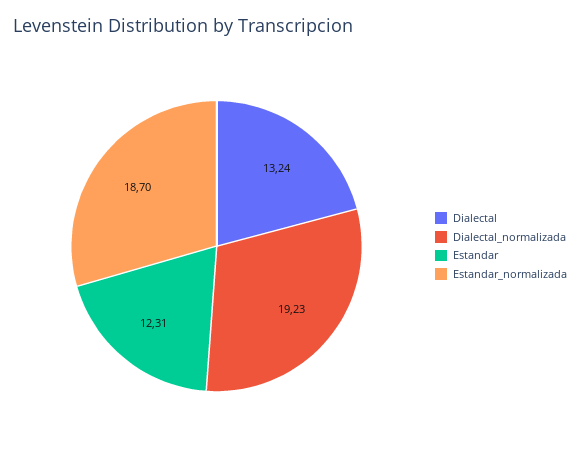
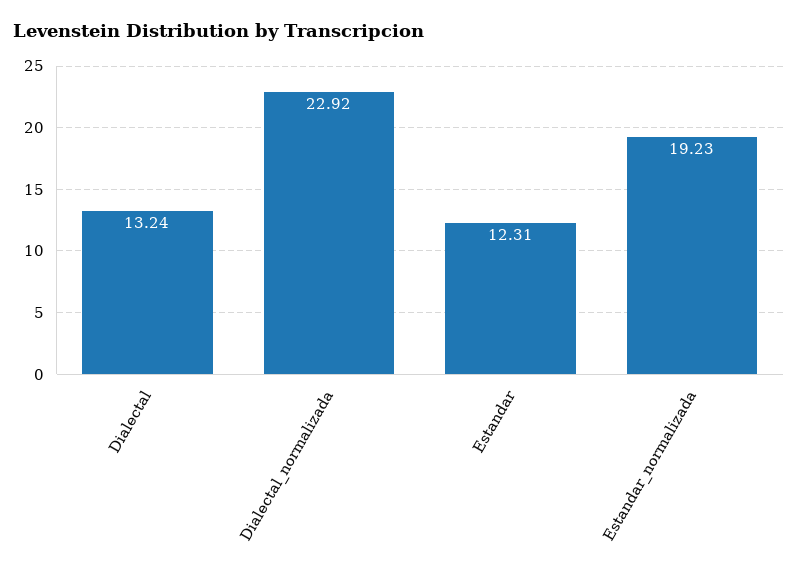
  {
    "Dialectal": 13.24,
-   "Dialectal_normalizada": 19.23,
+   "Dialectal_normalizada": 22.92,
    "Estandar": 12.31,
-   "Estandar_normalizada": 18.7
+   "Estandar_normalizada": 19.23
  }

